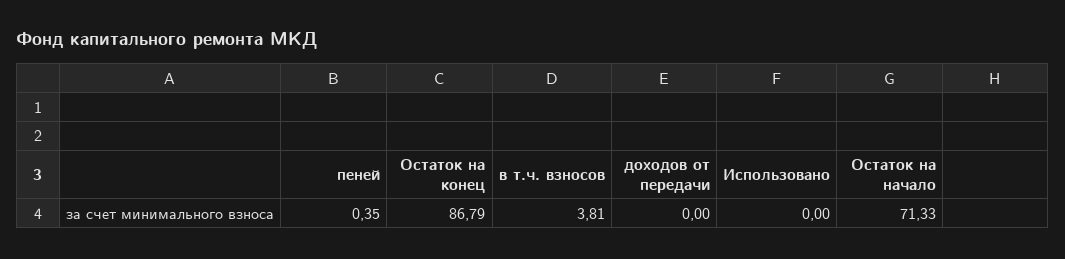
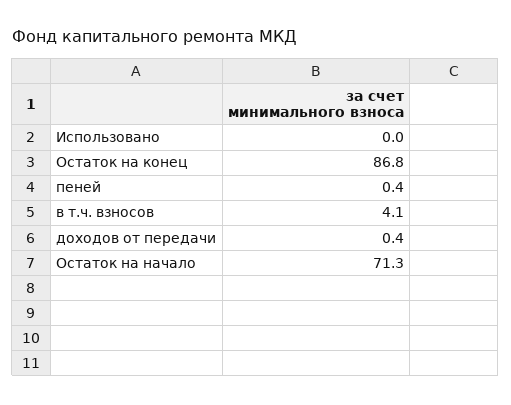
  {
    "пеней": 0.35,
    "Остаток на конец": 86.79,
-   "в т.ч. взносов": 3.81,
+   "в т.ч. взносов": 4.1,
-   "доходов от передачи": 0,
+   "доходов от передачи": 0.4,
    "Использовано": 0,
    "Остаток на начало": 71.33
  }

